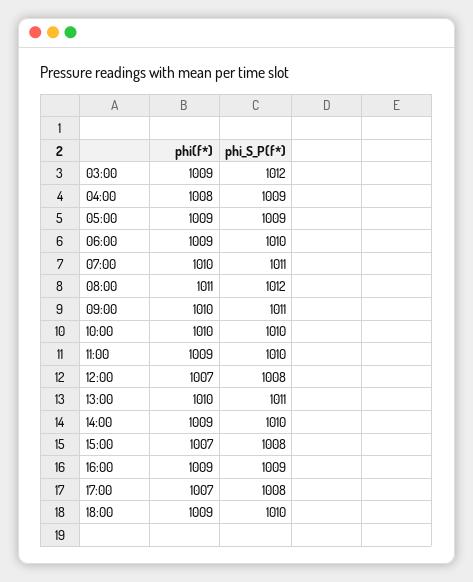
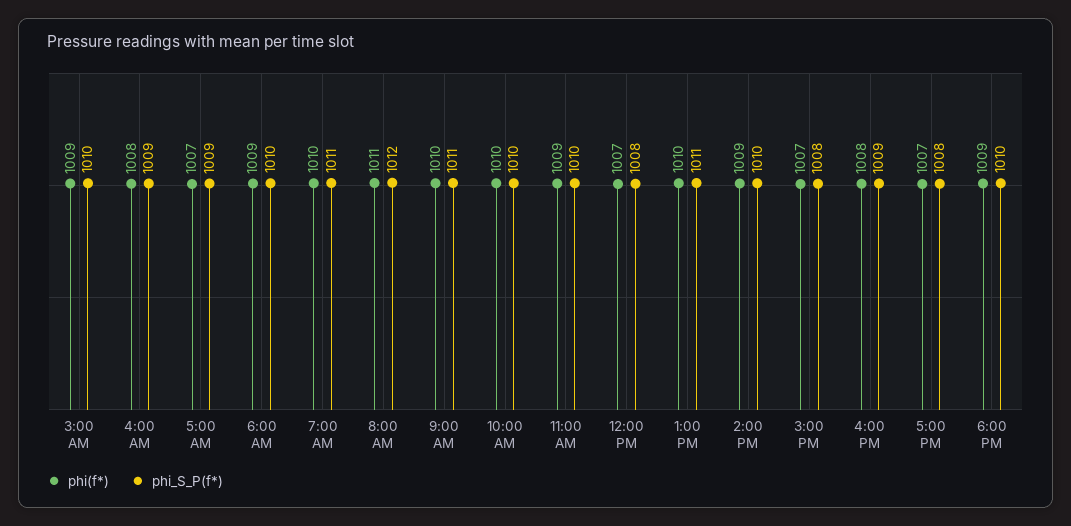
  {
    "phi(f*)": {
      "03:00": 1009,
      "04:00": 1008,
-     "05:00": 1009,
+     "05:00": 1007,
      "06:00": 1009,
      "07:00": 1010,
      "08:00": 1011,
      "09:00": 1010,
      "10:00": 1010,
      "11:00": 1009,
      "12:00": 1007,
      "13:00": 1010,
      "14:00": 1009,
      "15:00": 1007,
-     "16:00": 1009,
+     "16:00": 1008,
      "17:00": 1007,
      "18:00": 1009
    },
    "phi_S_P(f*)": {
-     "03:00": 1012,
+     "03:00": 1010,
      "04:00": 1009,
      "05:00": 1009,
      "06:00": 1010,
      "07:00": 1011,
      "08:00": 1012,
      "09:00": 1011,
      "10:00": 1010,
      "11:00": 1010,
      "12:00": 1008,
      "13:00": 1011,
      "14:00": 1010,
      "15:00": 1008,
      "16:00": 1009,
      "17:00": 1008,
      "18:00": 1010
    }
  }

